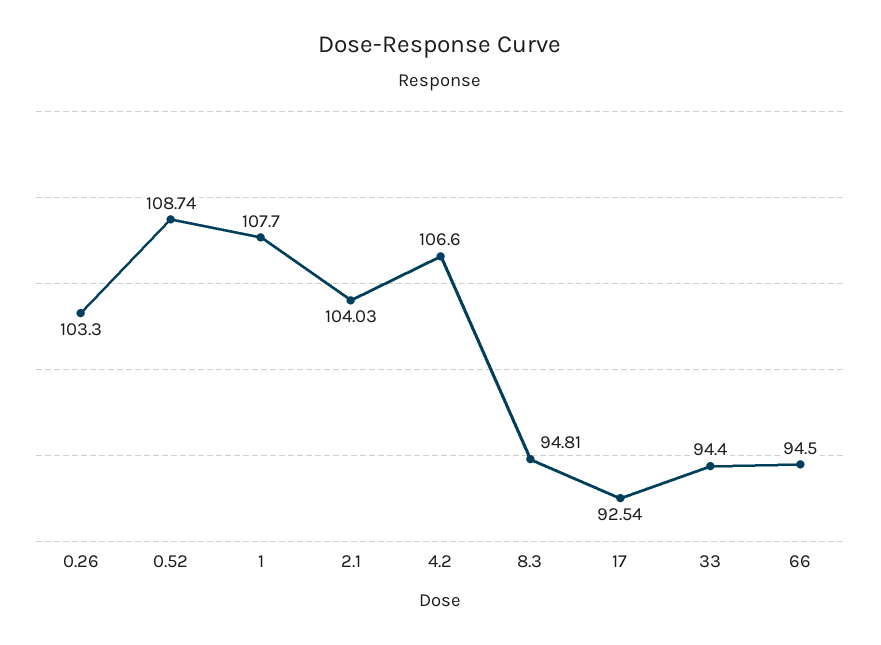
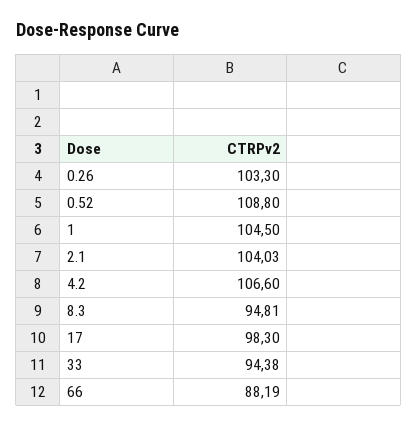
  {
    "0.26": 103.3,
-   "0.52": 108.74,
+   "0.52": 108.8,
-   "1": 107.7,
+   "1": 104.5,
    "2.1": 104.03,
    "4.2": 106.6,
    "8.3": 94.81,
-   "17": 92.54,
+   "17": 98.3,
-   "33": 94.4,
+   "33": 94.38,
-   "66": 94.5
+   "66": 88.19
  }

